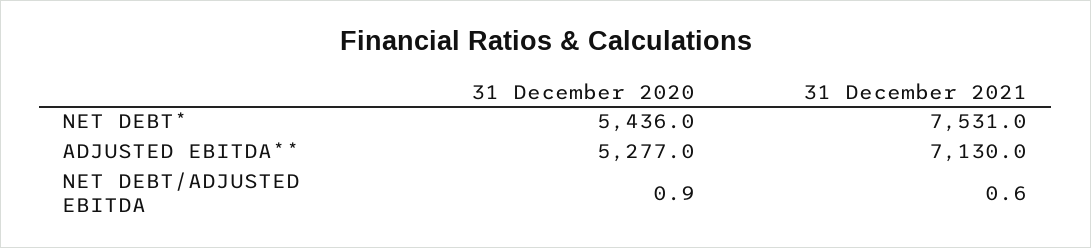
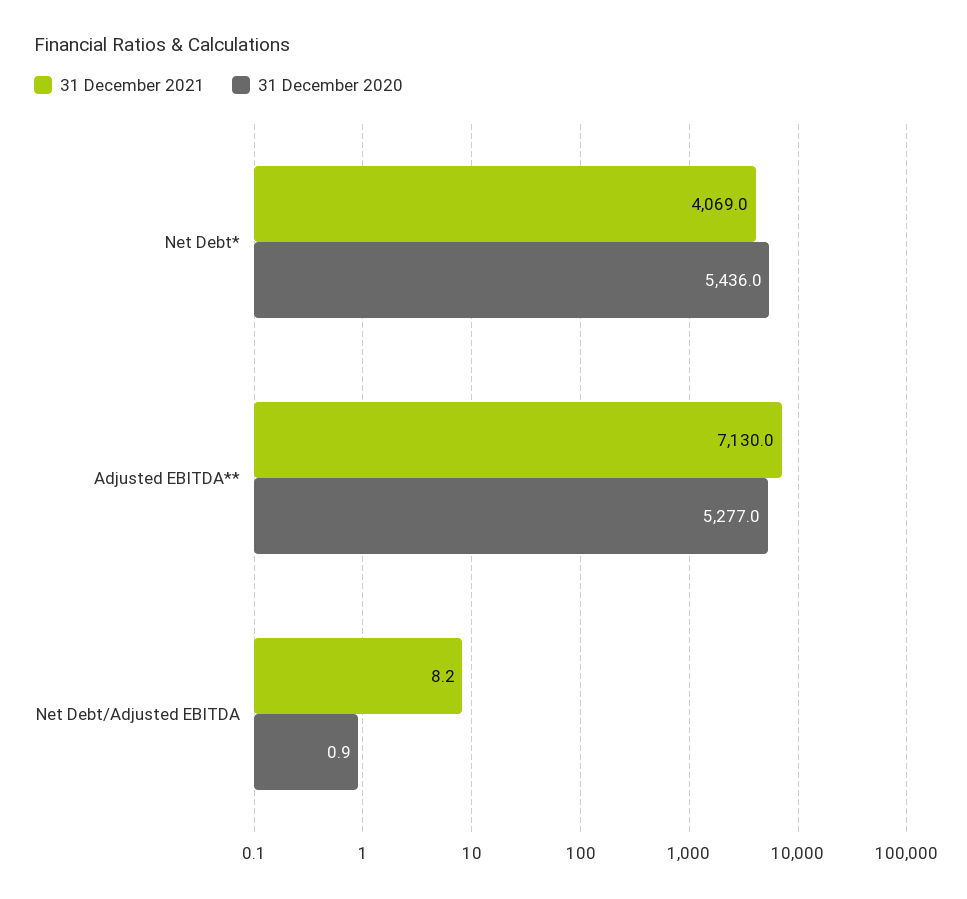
  {
    "31 December 2020": {
      "NET DEBT*": 5436,
      "ADJUSTED EBITDA**": 5277,
      "NET DEBT/ADJUSTED EBITDA": 0.9
    },
    "31 December 2021": {
-     "NET DEBT*": 7531,
+     "NET DEBT*": 4069,
      "ADJUSTED EBITDA**": 7130,
-     "NET DEBT/ADJUSTED EBITDA": 0.6
+     "NET DEBT/ADJUSTED EBITDA": 8.2
    }
  }

